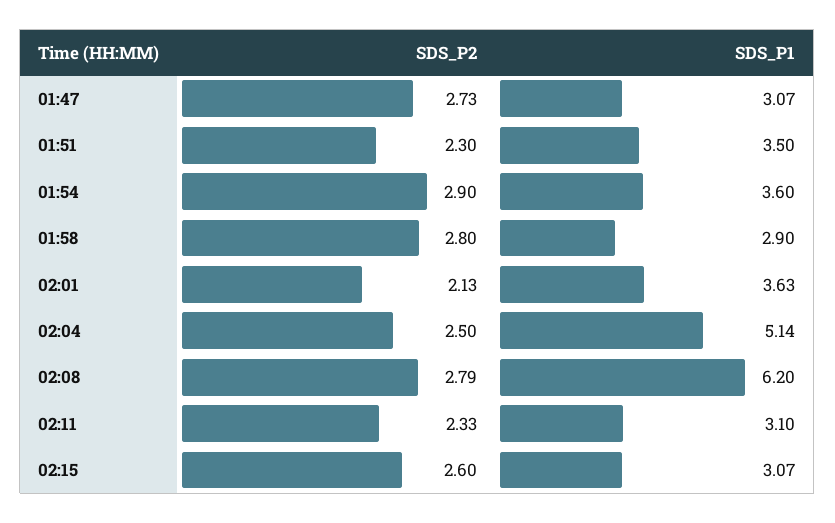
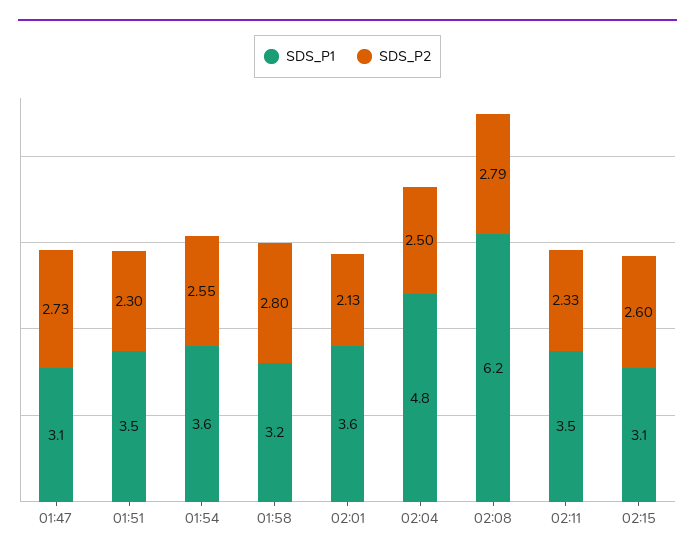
  {
    "SDS_P2": {
      "01:47": 2.73,
      "01:51": 2.3,
-     "01:54": 2.9,
+     "01:54": 2.55,
      "01:58": 2.8,
      "02:01": 2.13,
      "02:04": 2.5,
      "02:08": 2.79,
      "02:11": 2.33,
      "02:15": 2.6
    },
    "SDS_P1": {
      "01:47": 3.07,
      "01:51": 3.5,
      "01:54": 3.6,
-     "01:58": 2.9,
+     "01:58": 3.2,
      "02:01": 3.63,
-     "02:04": 5.14,
+     "02:04": 4.8,
      "02:08": 6.2,
-     "02:11": 3.1,
+     "02:11": 3.5,
      "02:15": 3.07
    }
  }

